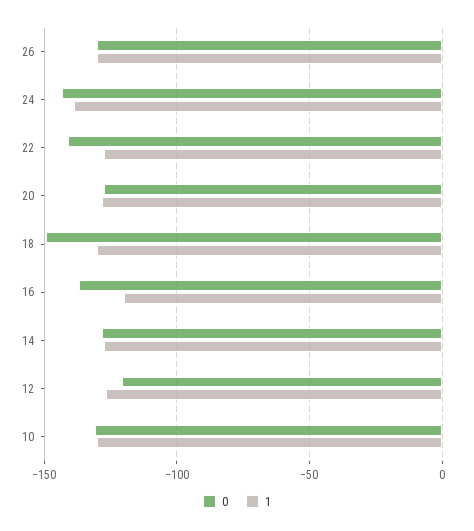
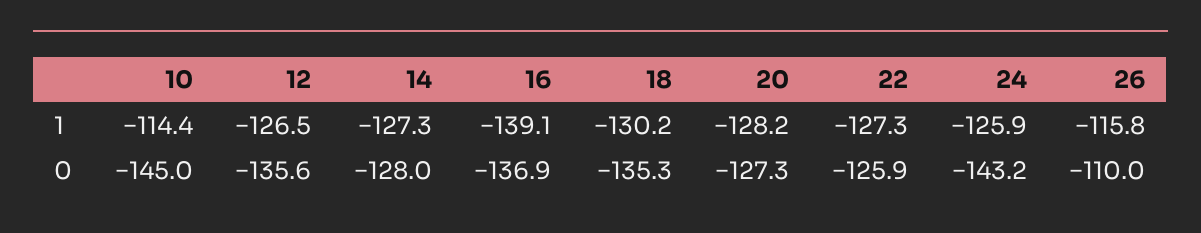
  {
    "0": {
-     "26": -130,
+     "26": -110,
      "24": -143.2,
-     "22": -140,
+     "22": -125.9,
      "20": -127.3,
-     "18": -150,
+     "18": -135.3,
      "16": -136.9,
      "14": -128,
-     "12": -120,
+     "12": -135.6,
-     "10": -130
+     "10": -145
    },
    "1": {
-     "26": -130,
+     "26": -115.8,
-     "24": -140,
+     "24": -125.9,
      "22": -127.3,
      "20": -128.2,
      "18": -130.2,
-     "16": -120,
+     "16": -139.1,
      "14": -127.3,
      "12": -126.5,
-     "10": -130
+     "10": -114.4
    }
  }

